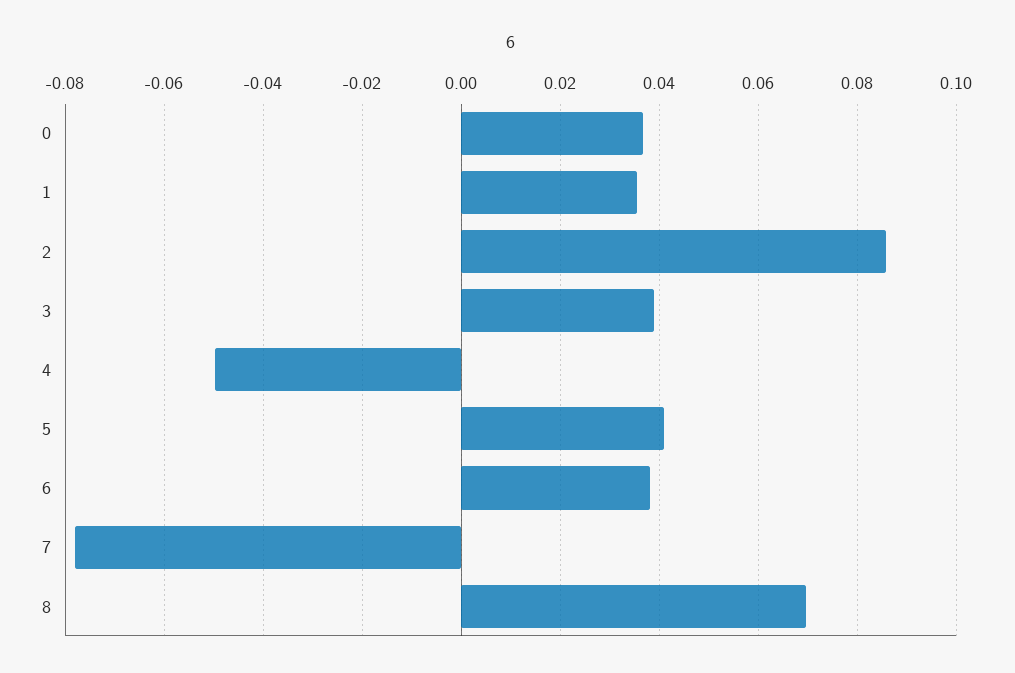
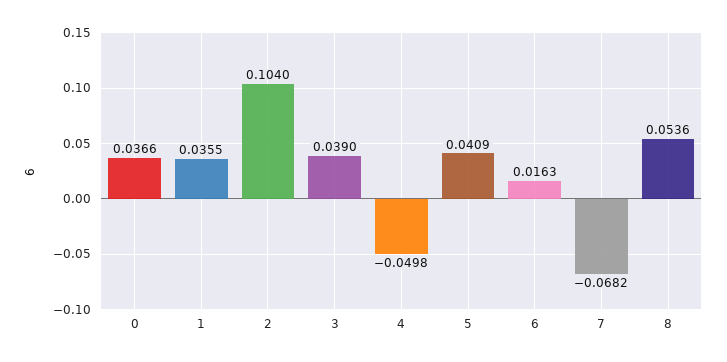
  {
    "0": 0.0366,
    "1": 0.0355,
-   "2": 0.086,
+   "2": 0.104,
    "3": 0.039,
    "4": -0.0498,
    "5": 0.0409,
-   "6": 0.038,
+   "6": 0.0163,
-   "7": -0.078,
+   "7": -0.0682,
-   "8": 0.07
+   "8": 0.0536
  }

